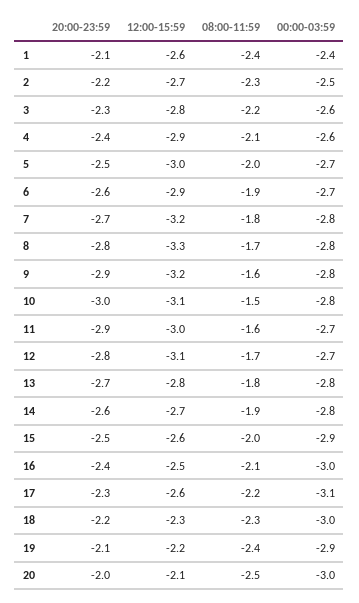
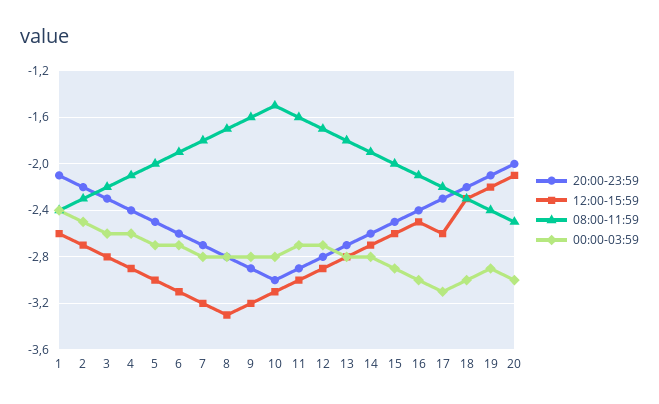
  {
    "20:00-23:59": {
      "1": -2.1,
      "2": -2.2,
      "3": -2.3,
      "4": -2.4,
      "5": -2.5,
      "6": -2.6,
      "7": -2.7,
      "8": -2.8,
      "9": -2.9,
      "10": -3,
      "11": -2.9,
      "12": -2.8,
      "13": -2.7,
      "14": -2.6,
      "15": -2.5,
      "16": -2.4,
      "17": -2.3,
      "18": -2.2,
      "19": -2.1,
      "20": -2
    },
    "12:00-15:59": {
      "1": -2.6,
      "2": -2.7,
      "3": -2.8,
      "4": -2.9,
      "5": -3,
-     "6": -2.9,
+     "6": -3.1,
      "7": -3.2,
      "8": -3.3,
      "9": -3.2,
      "10": -3.1,
      "11": -3,
-     "12": -3.1,
+     "12": -2.9,
      "13": -2.8,
      "14": -2.7,
      "15": -2.6,
      "16": -2.5,
      "17": -2.6,
      "18": -2.3,
      "19": -2.2,
      "20": -2.1
    },
    "08:00-11:59": {
      "1": -2.4,
      "2": -2.3,
      "3": -2.2,
      "4": -2.1,
      "5": -2,
      "6": -1.9,
      "7": -1.8,
      "8": -1.7,
      "9": -1.6,
      "10": -1.5,
      "11": -1.6,
      "12": -1.7,
      "13": -1.8,
      "14": -1.9,
      "15": -2,
      "16": -2.1,
      "17": -2.2,
      "18": -2.3,
      "19": -2.4,
      "20": -2.5
    },
    "00:00-03:59": {
      "1": -2.4,
      "2": -2.5,
      "3": -2.6,
      "4": -2.6,
      "5": -2.7,
      "6": -2.7,
      "7": -2.8,
      "8": -2.8,
      "9": -2.8,
      "10": -2.8,
      "11": -2.7,
      "12": -2.7,
      "13": -2.8,
      "14": -2.8,
      "15": -2.9,
      "16": -3,
      "17": -3.1,
      "18": -3,
      "19": -2.9,
      "20": -3
    }
  }

